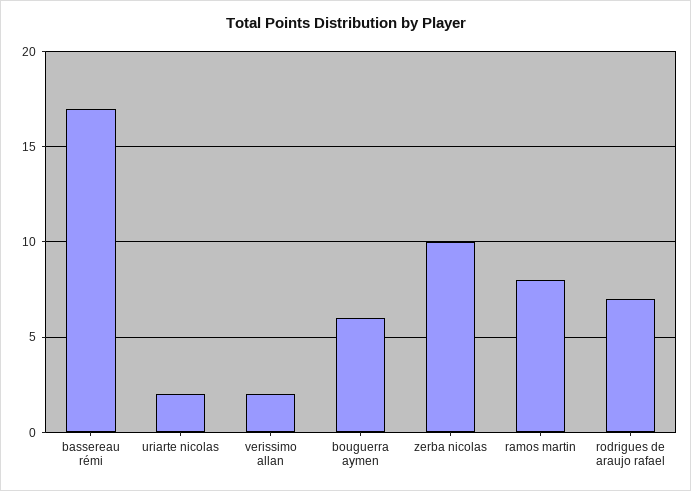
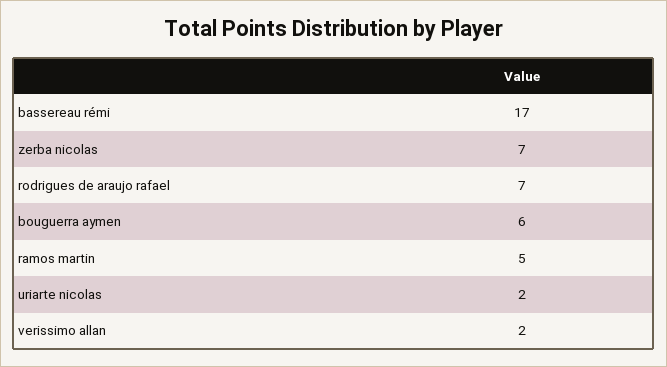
  {
    "bassereau rémi": 17,
    "uriarte nicolas": 2,
    "verissimo allan": 2,
    "bouguerra aymen": 6,
-   "zerba nicolas": 10,
+   "zerba nicolas": 7,
-   "ramos martin": 8,
+   "ramos martin": 5,
    "rodrigues de araujo rafael": 7
  }

